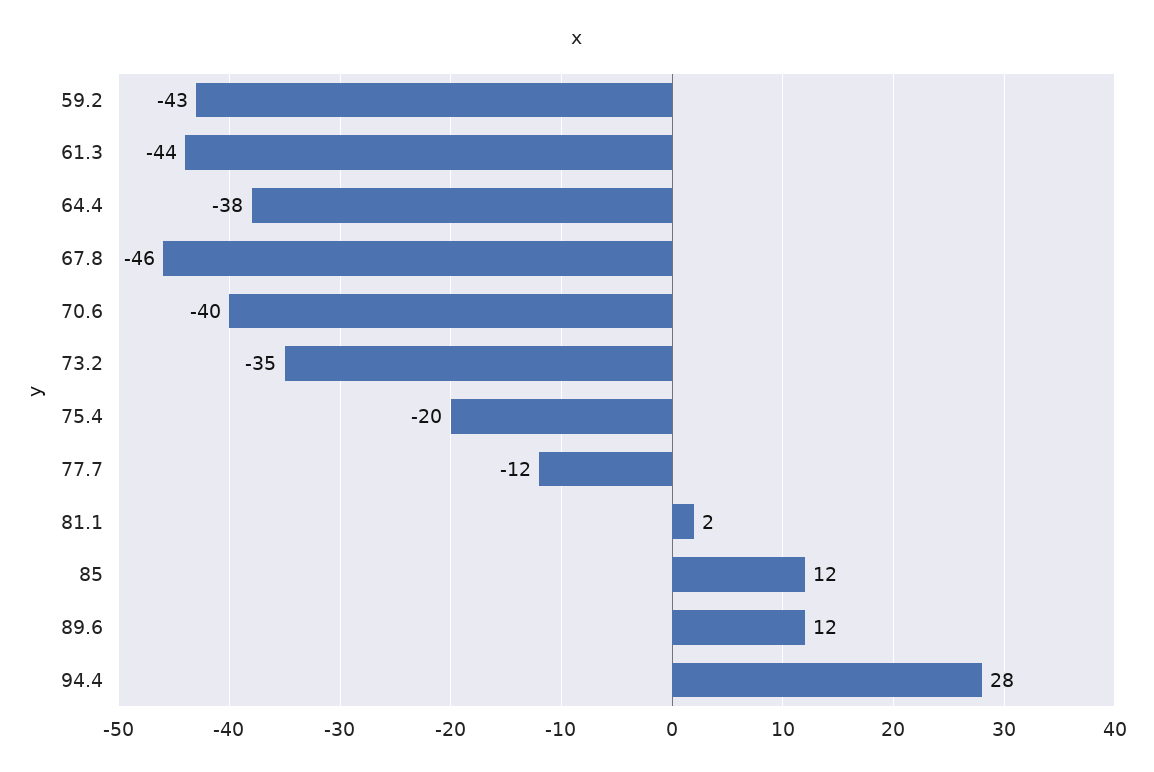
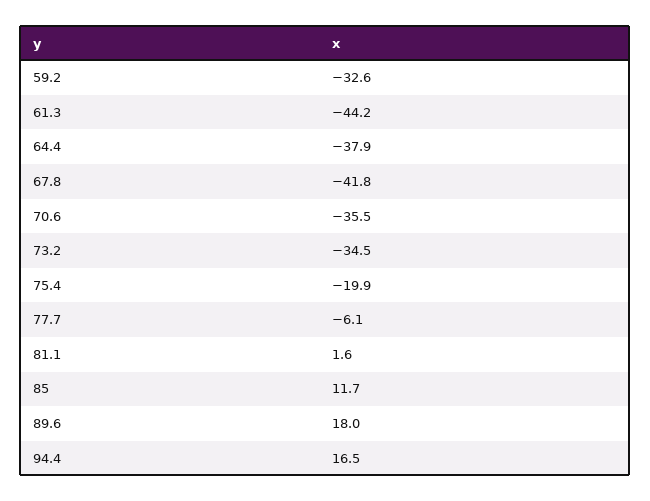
  {
-   "59.2": -43,
+   "59.2": -32.6,
    "61.3": -44.2,
    "64.4": -37.9,
-   "67.8": -46,
+   "67.8": -41.8,
-   "70.6": -40,
+   "70.6": -35.5,
    "73.2": -34.5,
    "75.4": -19.9,
-   "77.7": -12,
+   "77.7": -6.1,
    "81.1": 1.6,
    "85": 11.7,
-   "89.6": 12,
+   "89.6": 18,
-   "94.4": 28
+   "94.4": 16.5
  }

